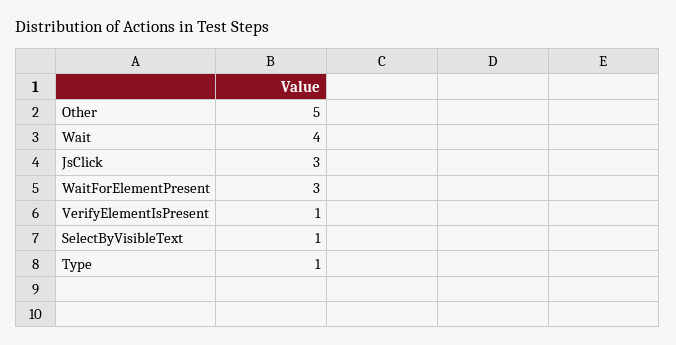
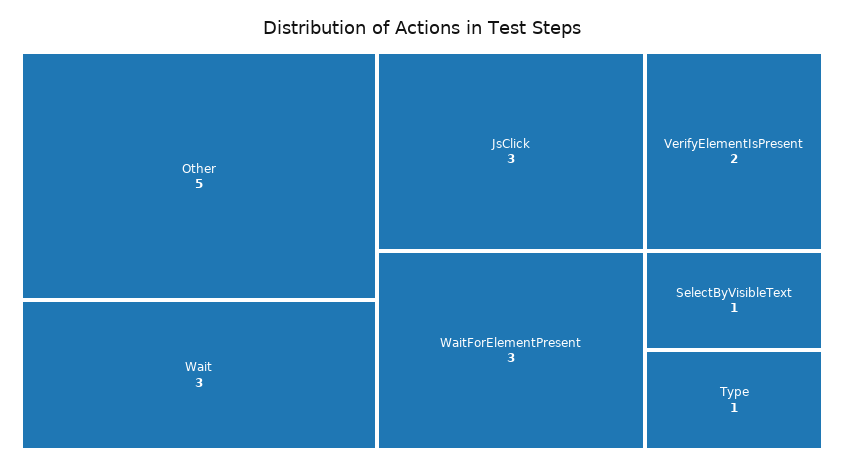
  {
    "Other": 5,
-   "Wait": 4,
+   "Wait": 3,
    "JsClick": 3,
    "WaitForElementPresent": 3,
-   "VerifyElementIsPresent": 1,
+   "VerifyElementIsPresent": 2,
    "SelectByVisibleText": 1,
    "Type": 1
  }

